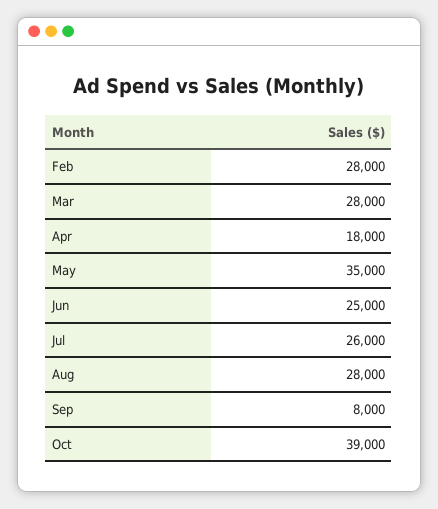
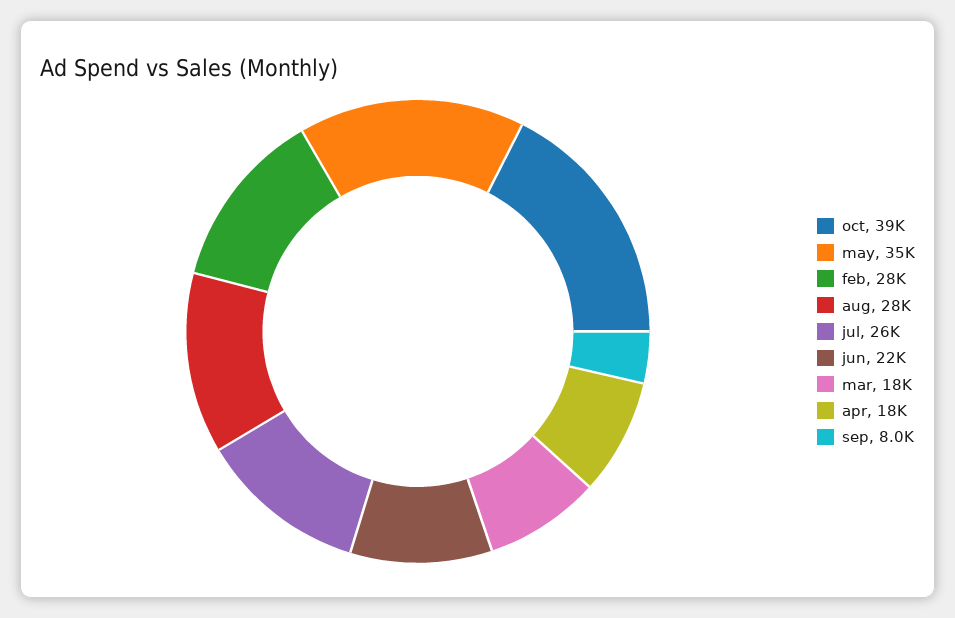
  {
    "Feb": 28000,
-   "Mar": 28000,
+   "Mar": 18000,
    "Apr": 18000,
    "May": 35000,
-   "Jun": 25000,
+   "Jun": 22000,
    "Jul": 26000,
    "Aug": 28000,
    "Sep": 8000,
    "Oct": 39000
  }

